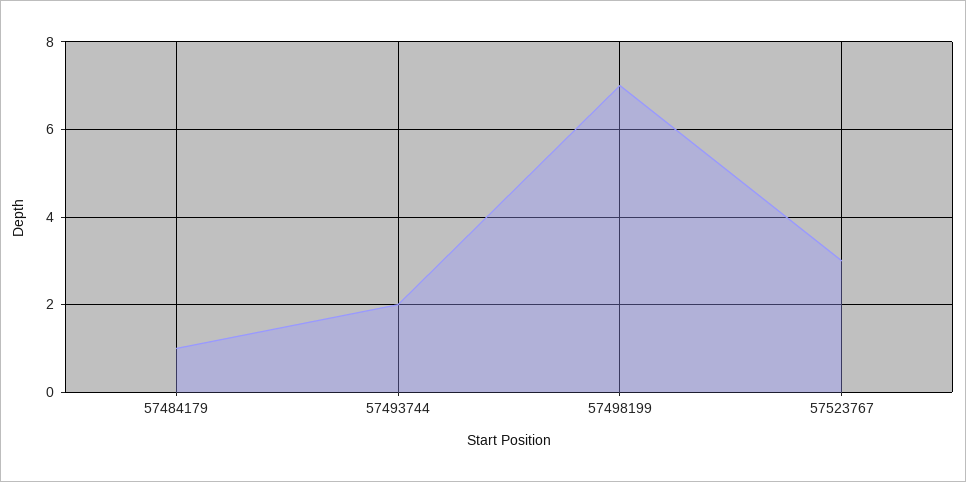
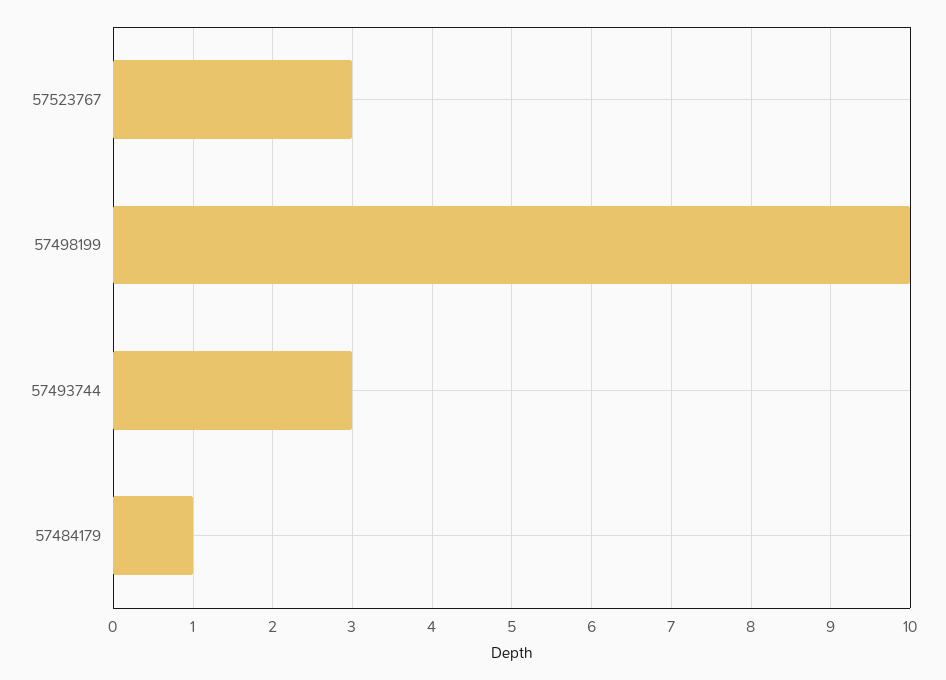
  {
    "57484179": 1,
-   "57493744": 2,
+   "57493744": 3,
-   "57498199": 7,
+   "57498199": 10,
    "57523767": 3
  }

